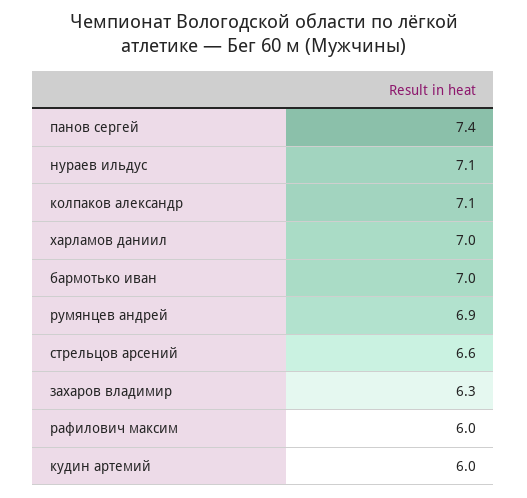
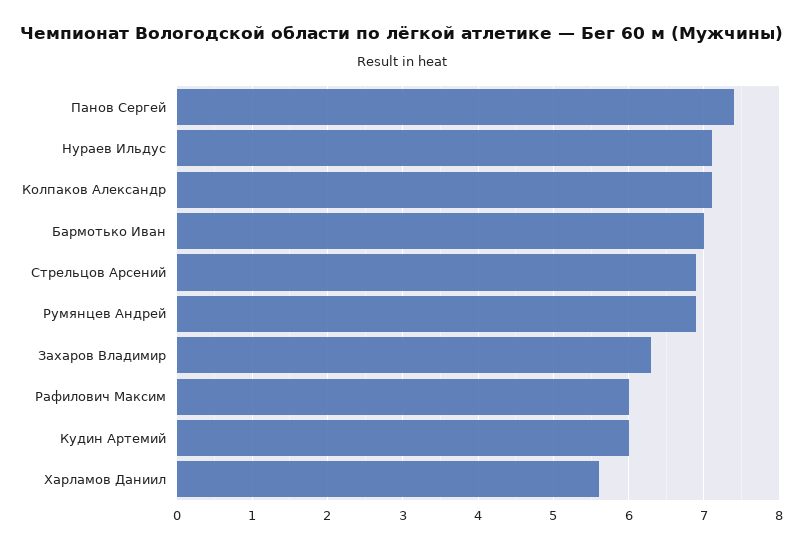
  {
    "панов сергей": 7.4,
    "нураев ильдус": 7.1,
    "колпаков александр": 7.1,
-   "харламов даниил": 7,
+   "харламов даниил": 5.6,
    "бармотько иван": 7,
    "румянцев андрей": 6.9,
-   "стрельцов арсений": 6.6,
+   "стрельцов арсений": 6.9,
    "захаров владимир": 6.3,
    "рафилович максим": 6,
    "кудин артемий": 6
  }

